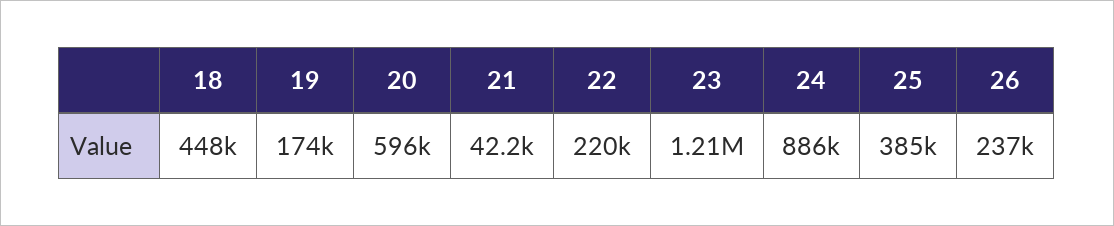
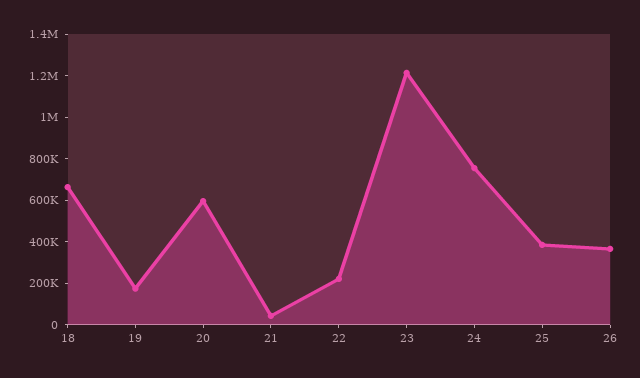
  {
-   "18": 448000,
+   "18": 650000,
    "19": 174000,
    "20": 596000,
    "21": 42200,
    "22": 220000,
    "23": 1210000,
-   "24": 886000,
+   "24": 750000,
    "25": 385000,
-   "26": 237000
+   "26": 350000
  }

